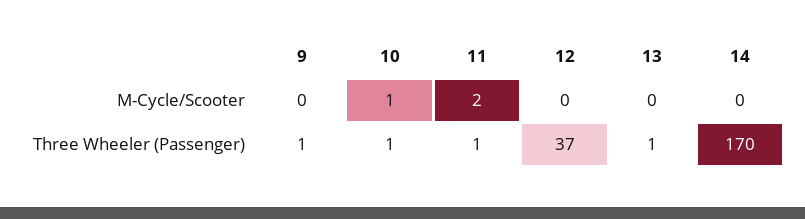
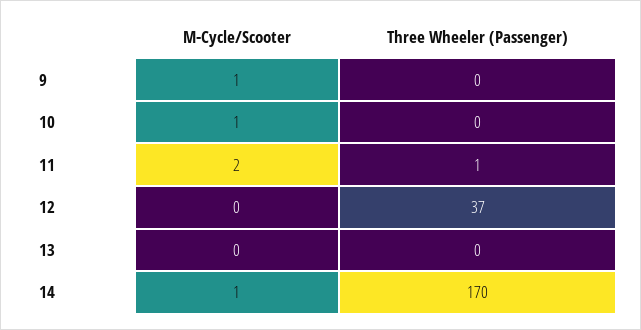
  {
    "9": {
-     "M-Cycle/Scooter": 0,
+     "M-Cycle/Scooter": 1,
-     "Three Wheeler (Passenger)": 1
+     "Three Wheeler (Passenger)": 0
    },
    "10": {
      "M-Cycle/Scooter": 1,
-     "Three Wheeler (Passenger)": 1
+     "Three Wheeler (Passenger)": 0
    },
    "11": {
      "M-Cycle/Scooter": 2,
      "Three Wheeler (Passenger)": 1
    },
    "12": {
      "M-Cycle/Scooter": 0,
      "Three Wheeler (Passenger)": 37
    },
    "13": {
      "M-Cycle/Scooter": 0,
-     "Three Wheeler (Passenger)": 1
+     "Three Wheeler (Passenger)": 0
    },
    "14": {
-     "M-Cycle/Scooter": 0,
+     "M-Cycle/Scooter": 1,
      "Three Wheeler (Passenger)": 170
    }
  }

